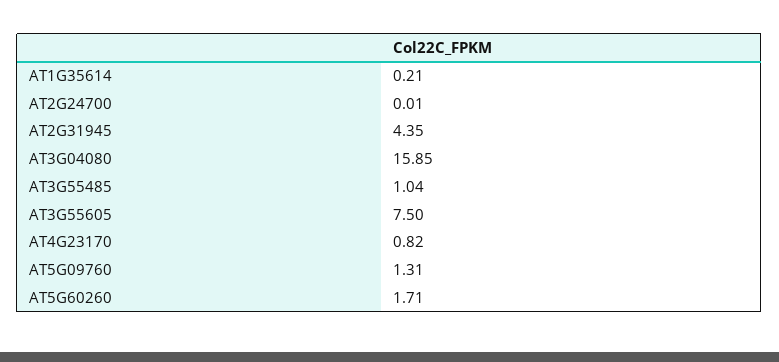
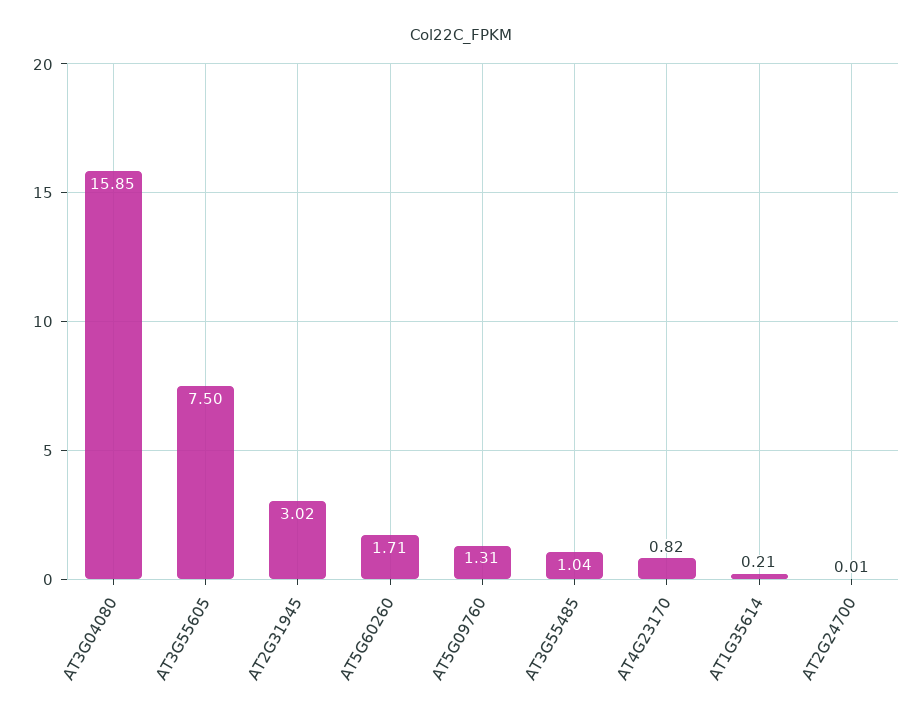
  {
    "AT1G35614": 0.21,
    "AT2G24700": 0.01,
-   "AT2G31945": 4.35,
+   "AT2G31945": 3.02,
    "AT3G04080": 15.85,
    "AT3G55485": 1.04,
    "AT3G55605": 7.5,
    "AT4G23170": 0.82,
    "AT5G09760": 1.31,
    "AT5G60260": 1.71
  }

